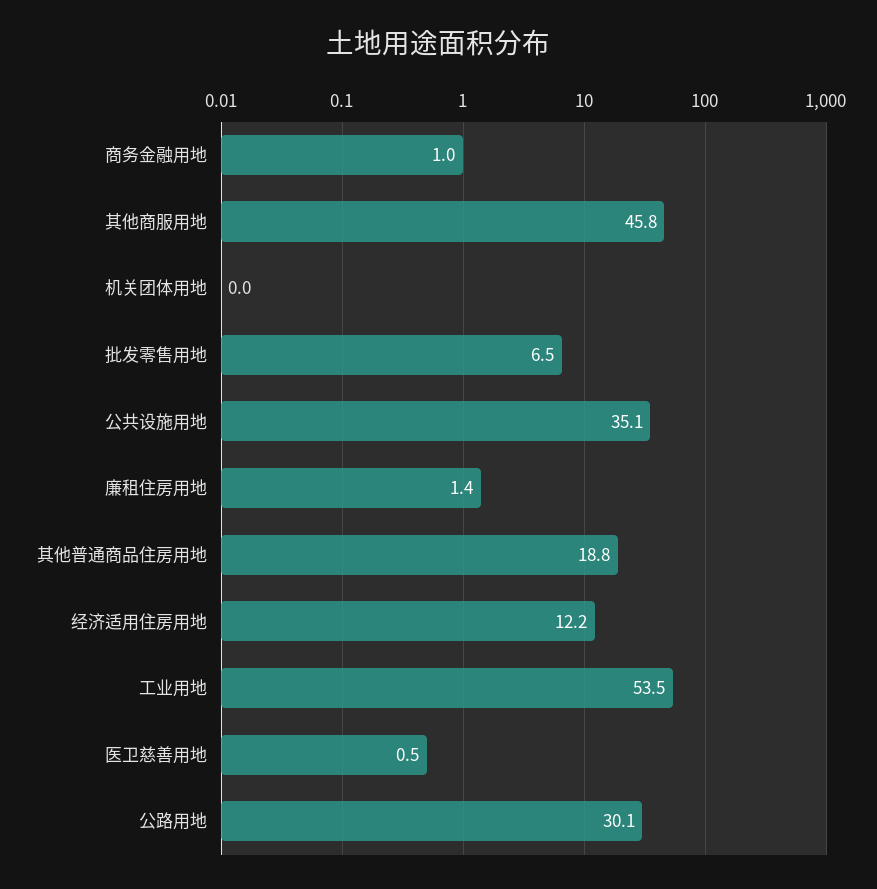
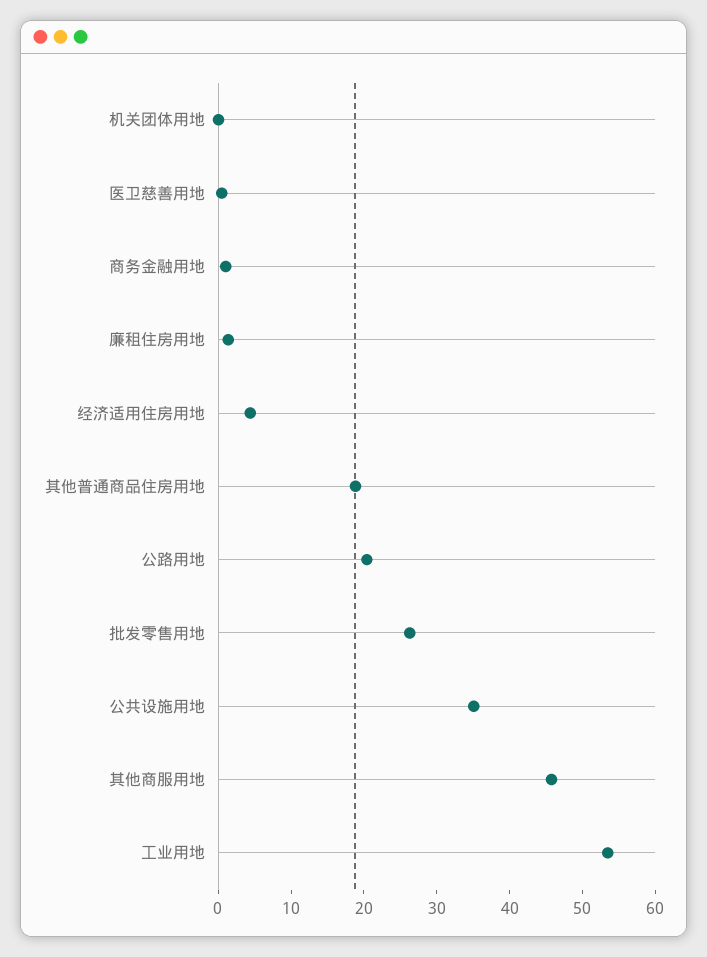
  {
    "商务金融用地": 1,
    "其他商服用地": 45.8,
    "机关团体用地": 0,
-   "批发零售用地": 6.5,
+   "批发零售用地": 26,
    "公共设施用地": 35.1,
    "廉租住房用地": 1.4,
    "其他普通商品住房用地": 18.8,
-   "经济适用住房用地": 12.2,
+   "经济适用住房用地": 4,
    "工业用地": 53.5,
    "医卫慈善用地": 0.5,
-   "公路用地": 30.1
+   "公路用地": 20
  }

